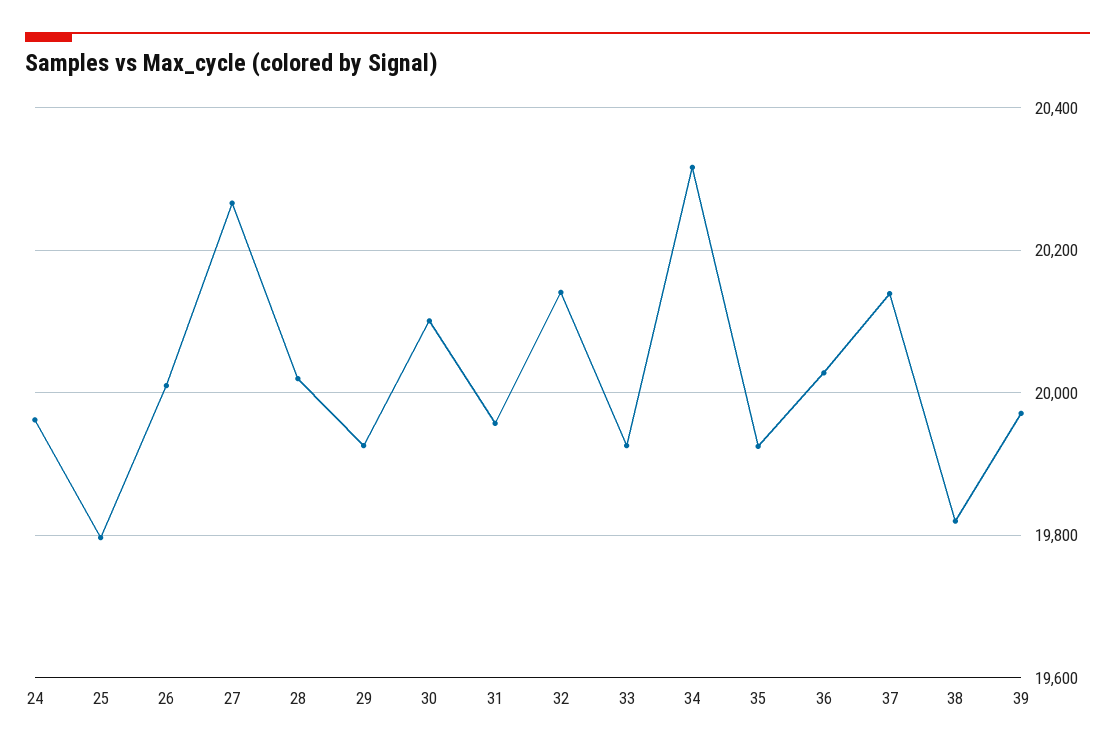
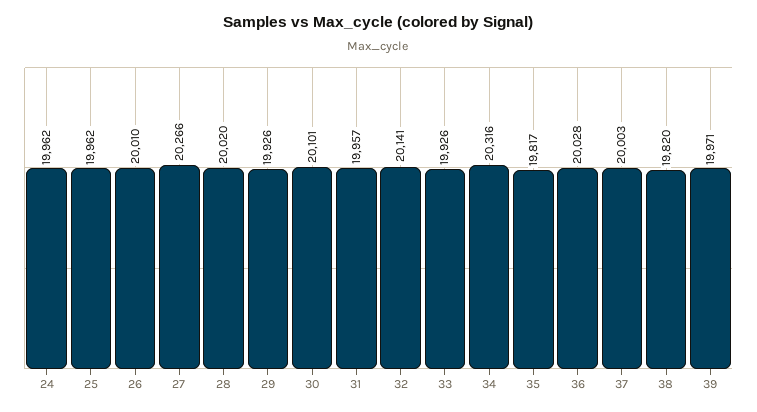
  {
    "24": 19962,
-   "25": 19800,
+   "25": 19962,
    "26": 20010,
    "27": 20266,
    "28": 20020,
    "29": 19926,
    "30": 20101,
    "31": 19957,
    "32": 20141,
    "33": 19926,
    "34": 20316,
-   "35": 19920,
+   "35": 19817,
    "36": 20028,
-   "37": 20140,
+   "37": 20003,
    "38": 19820,
    "39": 19971
  }

